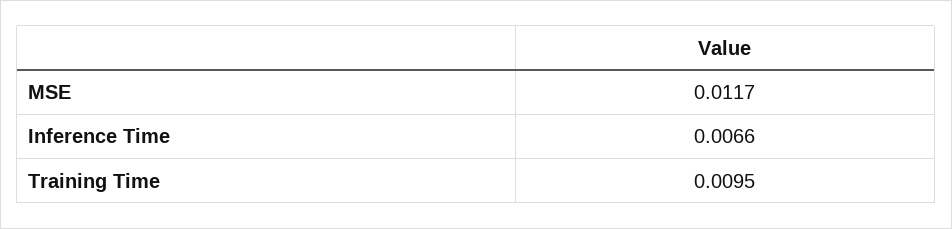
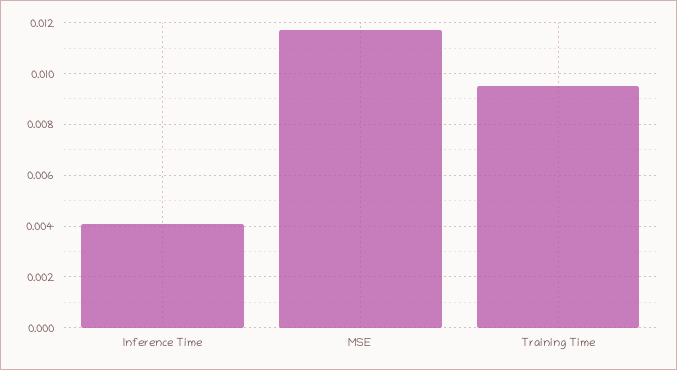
  {
    "MSE": 0.0117,
-   "Inference Time": 0.0066,
+   "Inference Time": 0.004,
    "Training Time": 0.0095
  }

